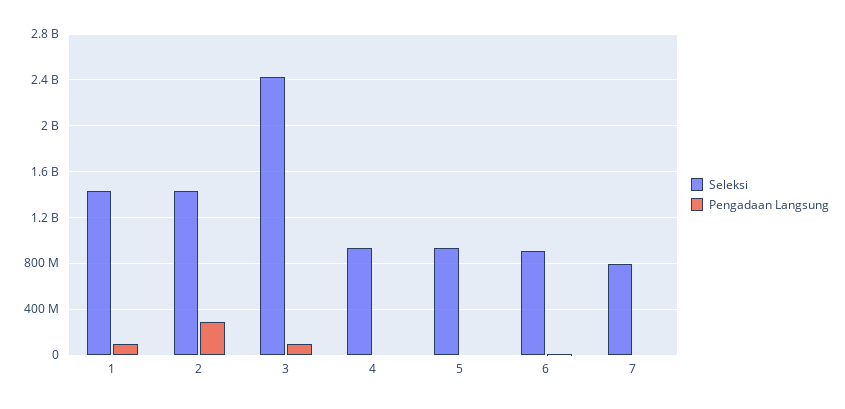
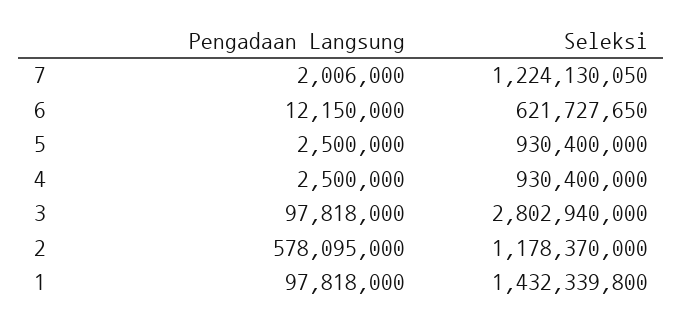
  {
    "Seleksi": {
      "1": 1432339800,
-     "2": 1400000000,
+     "2": 1178370000,
-     "3": 2400000000,
+     "3": 2802940000,
      "4": 930400000,
      "5": 930400000,
-     "6": 900000000,
+     "6": 621727650,
-     "7": 800000000
+     "7": 1224130050
    },
    "Pengadaan Langsung": {
      "1": 97818000,
-     "2": 300000000,
+     "2": 578095000,
      "3": 97818000,
      "4": 2500000,
      "5": 2500000,
      "6": 12150000,
      "7": 2006000
    }
  }

